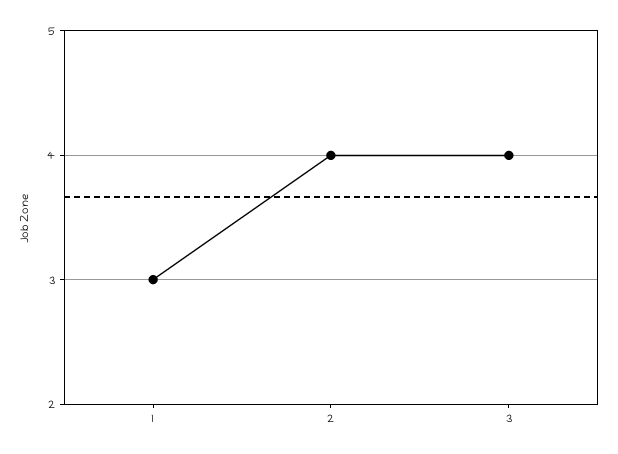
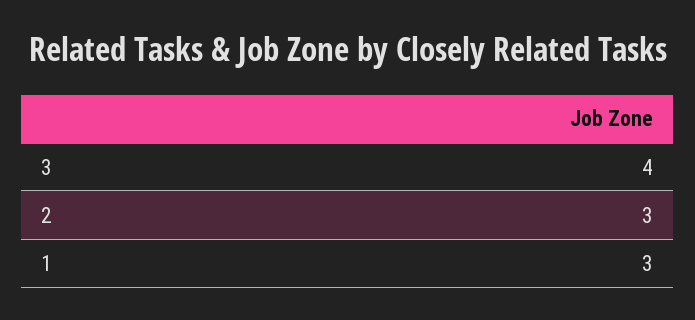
  {
    "1": 3,
-   "2": 4,
+   "2": 3,
    "3": 4
  }

